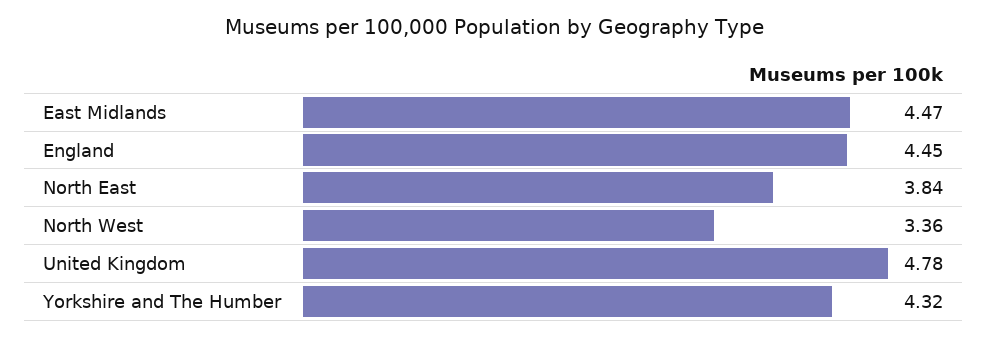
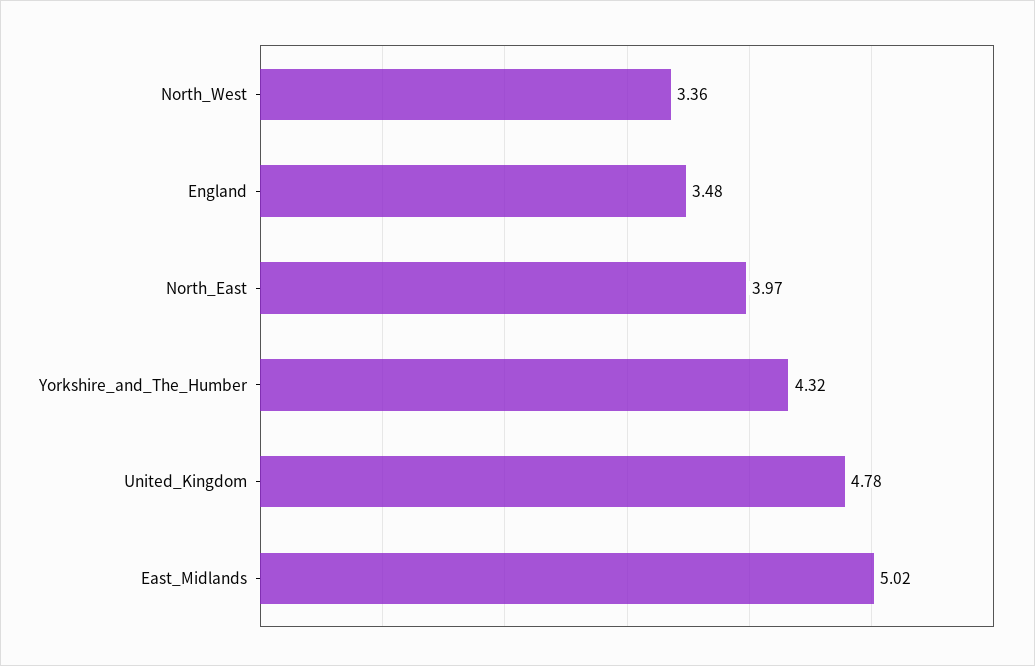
  {
-   "East Midlands": 4.47,
+   "East Midlands": 5.02,
-   "England": 4.45,
+   "England": 3.48,
-   "North East": 3.84,
+   "North East": 3.97,
    "North West": 3.36,
    "United Kingdom": 4.78,
    "Yorkshire and The Humber": 4.32
  }

